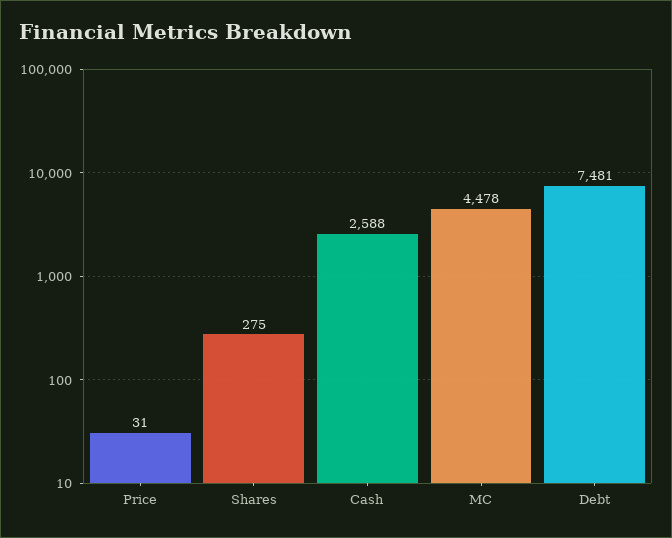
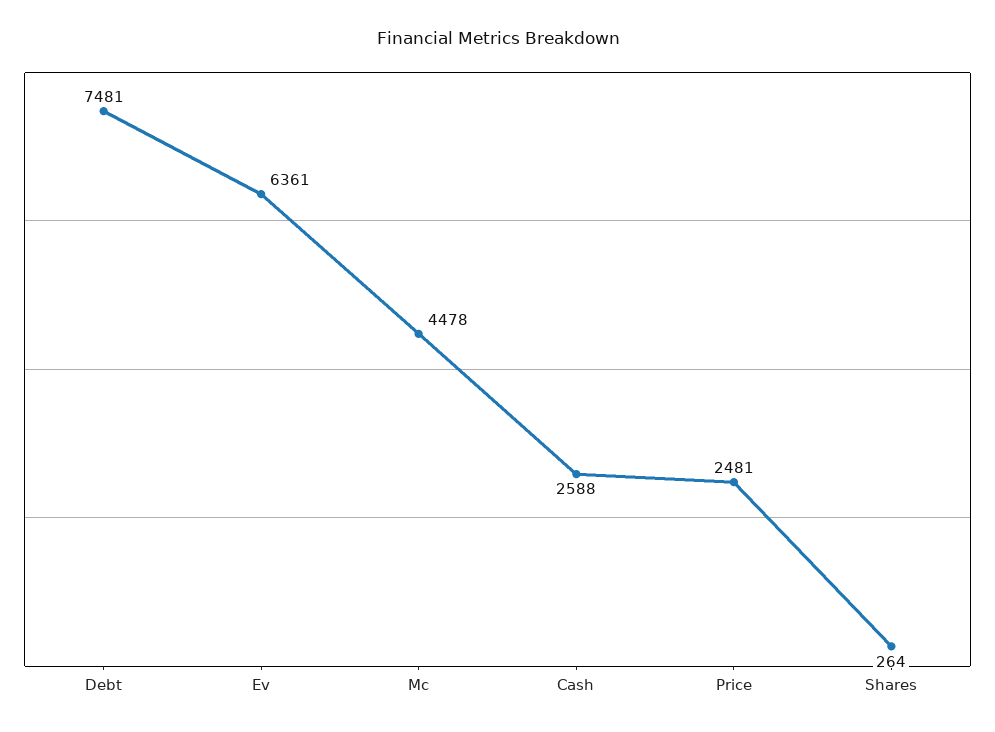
  {
-   "Price": 31,
+   "Price": 2481,
-   "Shares": 275,
+   "Shares": 264,
    "Cash": 2588,
    "MC": 4478,
-   "Debt": 7481
+   "Debt": 7481,
+   "Ev": 6361
  }

